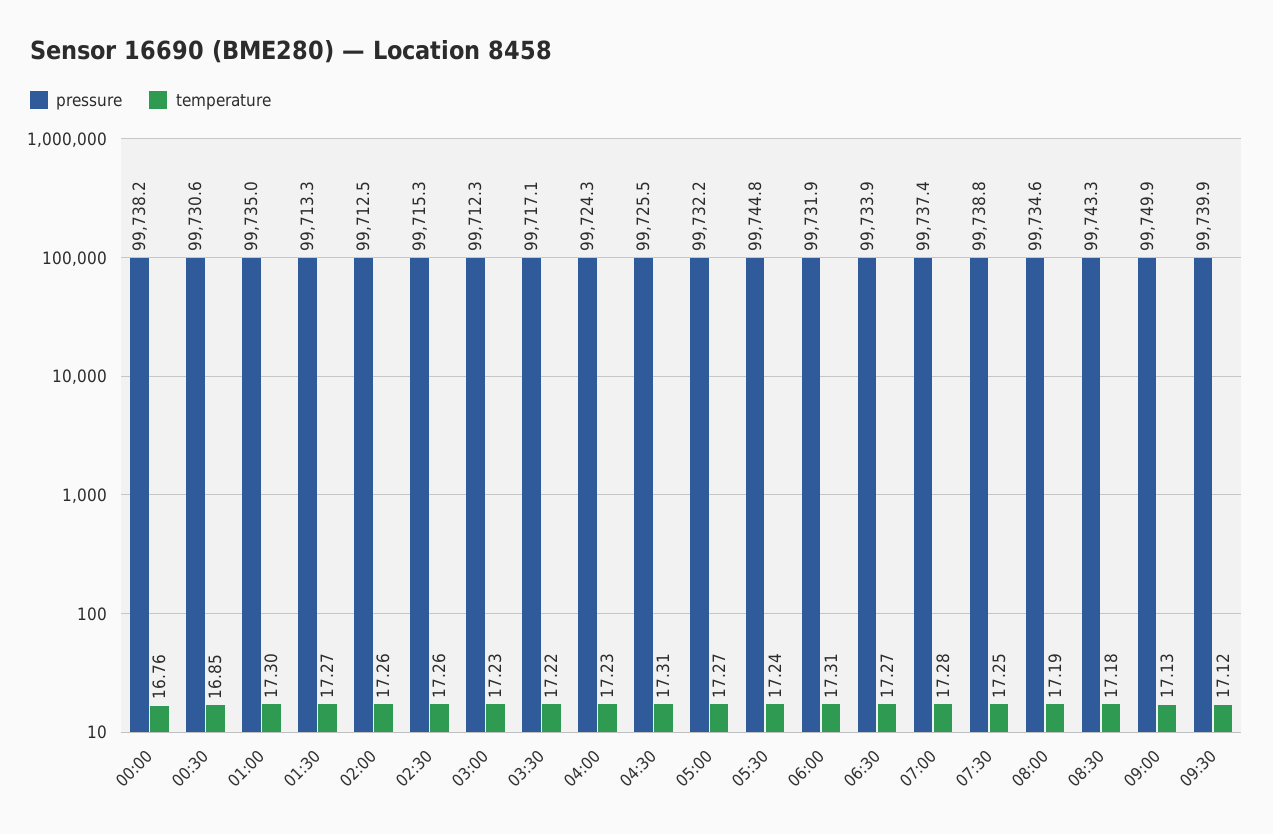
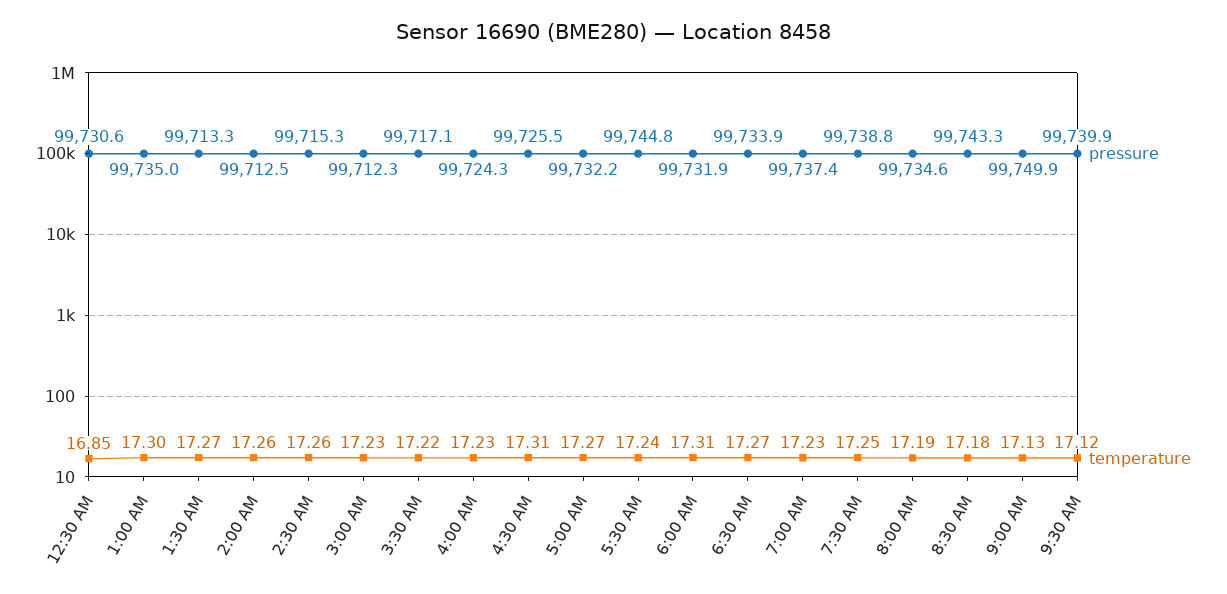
  {
    "pressure": {
-     "00:00": 99738.2,
      "00:30": 99730.6,
      "01:00": 99735,
      "01:30": 99713.3,
      "02:00": 99712.5,
      "02:30": 99715.3,
      "03:00": 99712.3,
      "03:30": 99717.1,
      "04:00": 99724.3,
      "04:30": 99725.5,
      "05:00": 99732.2,
      "05:30": 99744.8,
      "06:00": 99731.9,
      "06:30": 99733.9,
      "07:00": 99737.4,
      "07:30": 99738.8,
      "08:00": 99734.6,
      "08:30": 99743.3,
      "09:00": 99749.9,
      "09:30": 99739.9
    },
    "temperature": {
-     "00:00": 16.76,
      "00:30": 16.85,
      "01:00": 17.3,
      "01:30": 17.27,
      "02:00": 17.26,
      "02:30": 17.26,
      "03:00": 17.23,
      "03:30": 17.22,
      "04:00": 17.23,
      "04:30": 17.31,
      "05:00": 17.27,
      "05:30": 17.24,
      "06:00": 17.31,
      "06:30": 17.27,
-     "07:00": 17.28,
+     "07:00": 17.23,
      "07:30": 17.25,
      "08:00": 17.19,
      "08:30": 17.18,
      "09:00": 17.13,
      "09:30": 17.12
    }
  }

